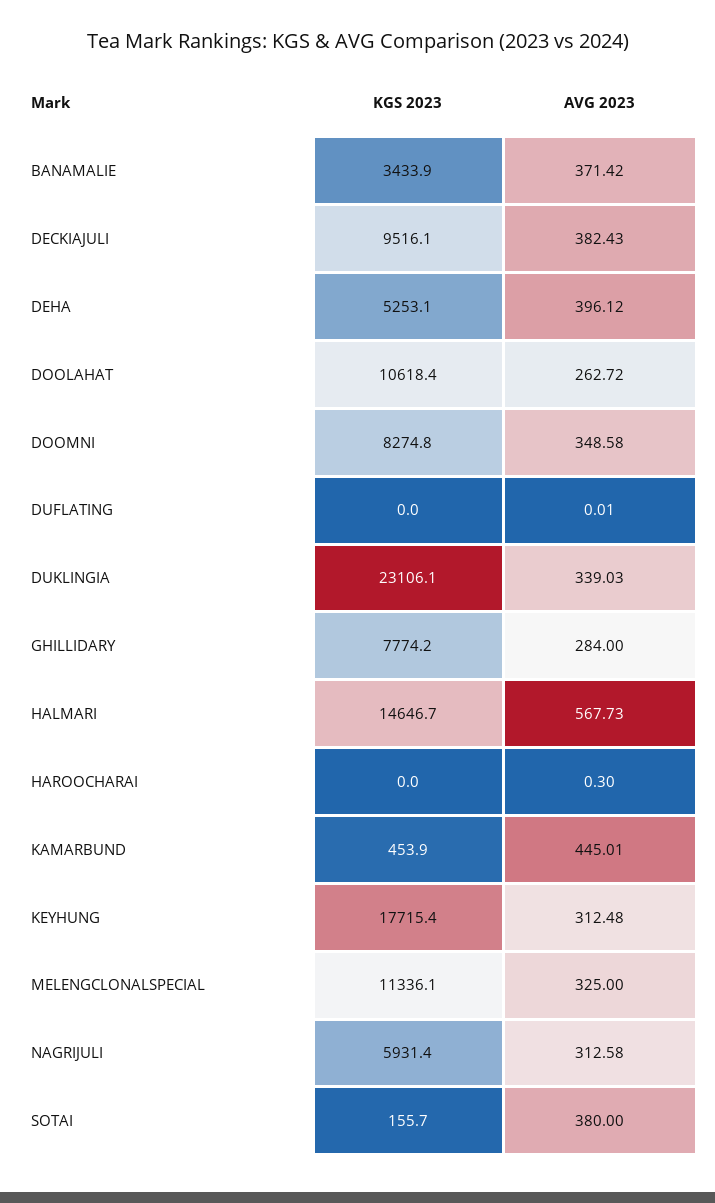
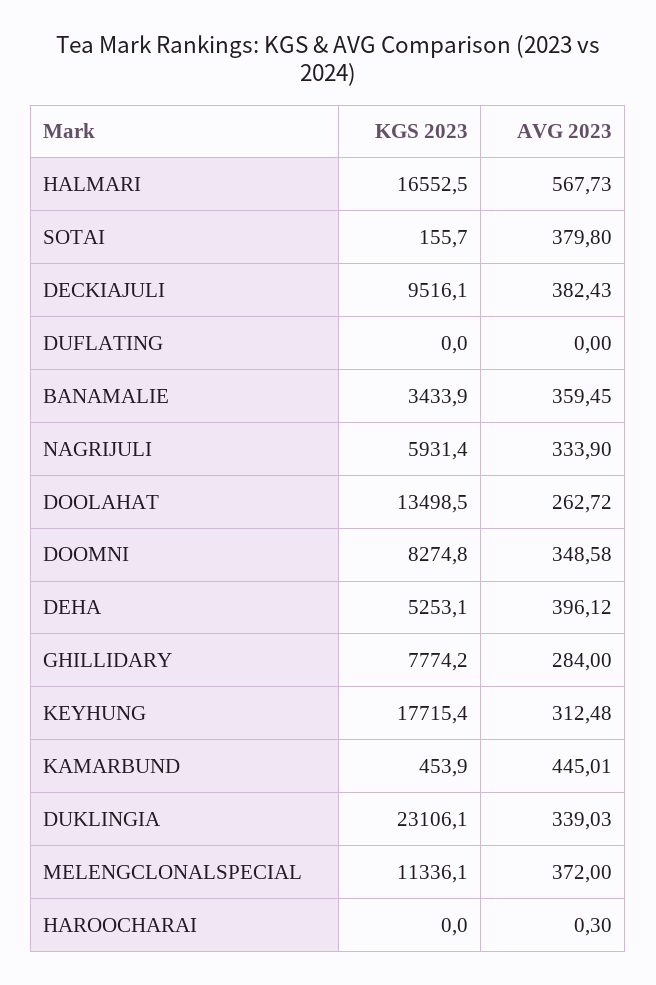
  {
    "KGS 2023": {
      "BANAMALIE": 3433.9,
      "DECKIAJULI": 9516.1,
      "DEHA": 5253.1,
-     "DOOLAHAT": 10618.4,
+     "DOOLAHAT": 13498.5,
      "DOOMNI": 8274.8,
      "DUFLATING": 0,
      "DUKLINGIA": 23106.1,
      "GHILLIDARY": 7774.2,
-     "HALMARI": 14646.7,
+     "HALMARI": 16552.5,
      "HAROOCHARAI": 0,
      "KAMARBUND": 453.9,
      "KEYHUNG": 17715.4,
      "MELENGCLONALSPECIAL": 11336.1,
      "NAGRIJULI": 5931.4,
      "SOTAI": 155.7
    },
    "AVG 2023": {
-     "BANAMALIE": 371.42,
+     "BANAMALIE": 359.45,
      "DECKIAJULI": 382.43,
      "DEHA": 396.12,
      "DOOLAHAT": 262.72,
      "DOOMNI": 348.58,
-     "DUFLATING": 0.01,
+     "DUFLATING": 0,
      "DUKLINGIA": 339.03,
      "GHILLIDARY": 284,
      "HALMARI": 567.73,
      "HAROOCHARAI": 0.3,
      "KAMARBUND": 445.01,
      "KEYHUNG": 312.48,
-     "MELENGCLONALSPECIAL": 325,
+     "MELENGCLONALSPECIAL": 372,
-     "NAGRIJULI": 312.58,
+     "NAGRIJULI": 333.9,
-     "SOTAI": 380
+     "SOTAI": 379.8
    }
  }

